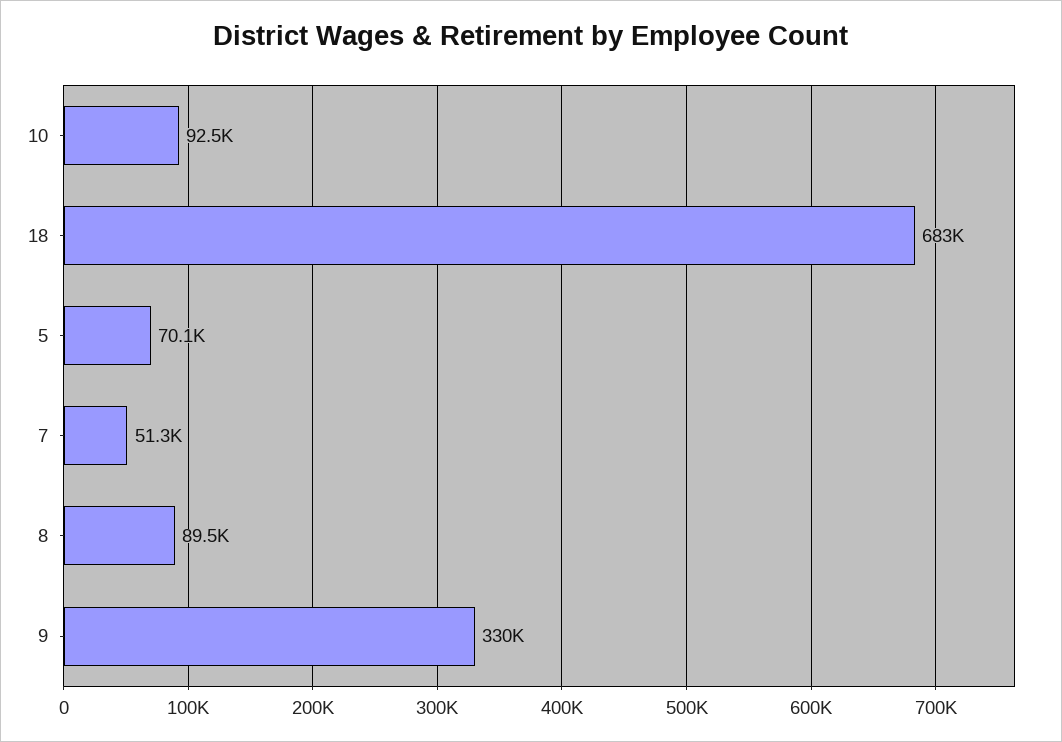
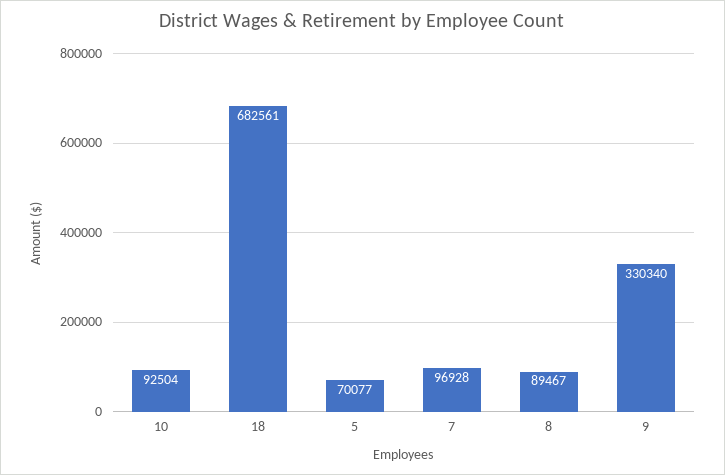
  {
    "10": 92504,
    "18": 682561,
    "5": 70077,
-   "7": 51300,
+   "7": 96928,
    "8": 89467,
    "9": 330340
  }

